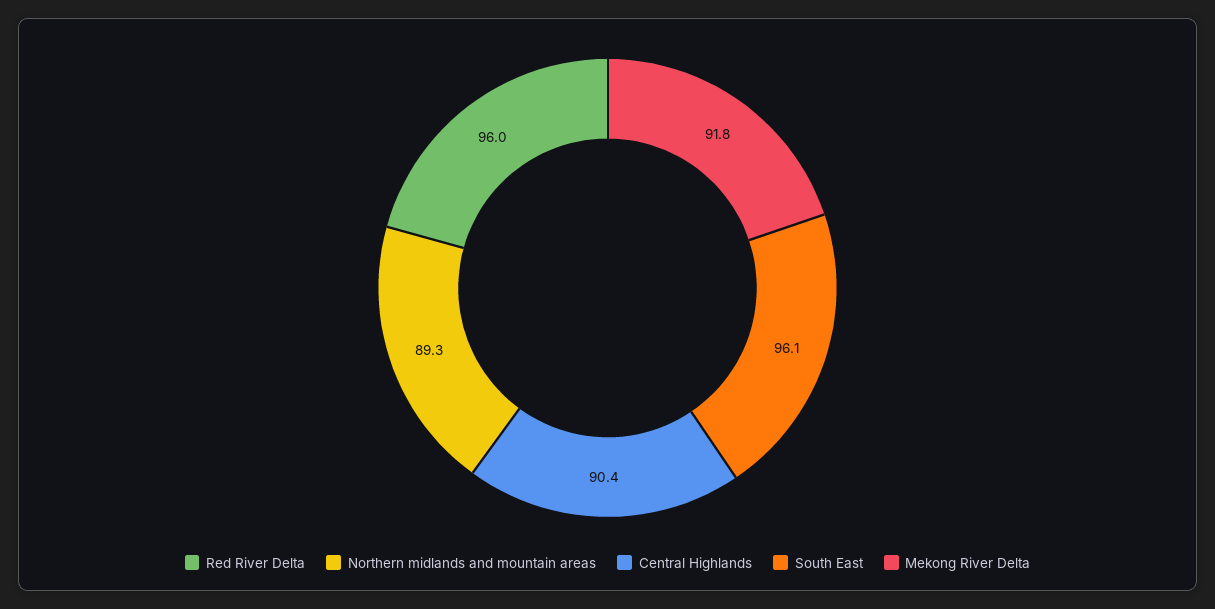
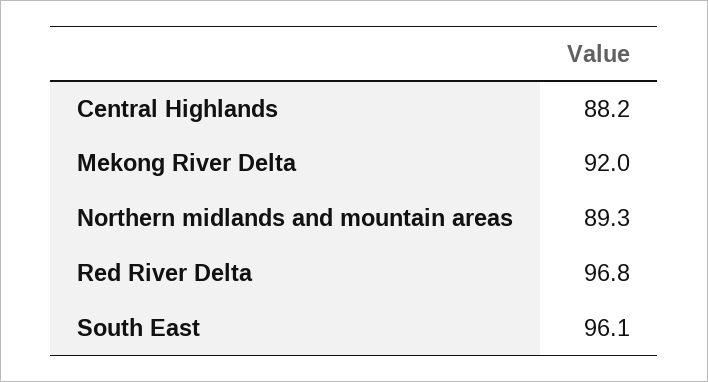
  {
-   "Red River Delta": 96,
+   "Red River Delta": 96.8,
    "Northern midlands and mountain areas": 89.3,
-   "Central Highlands": 90.4,
+   "Central Highlands": 88.2,
    "South East": 96.1,
-   "Mekong River Delta": 91.8
+   "Mekong River Delta": 92
  }

